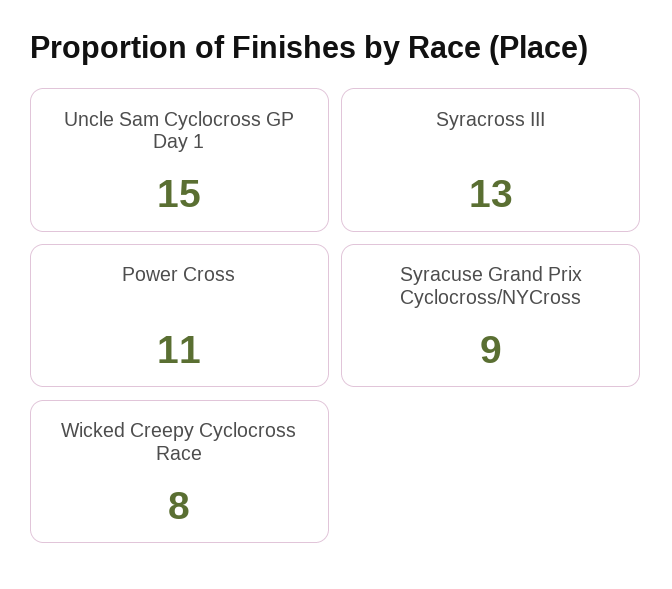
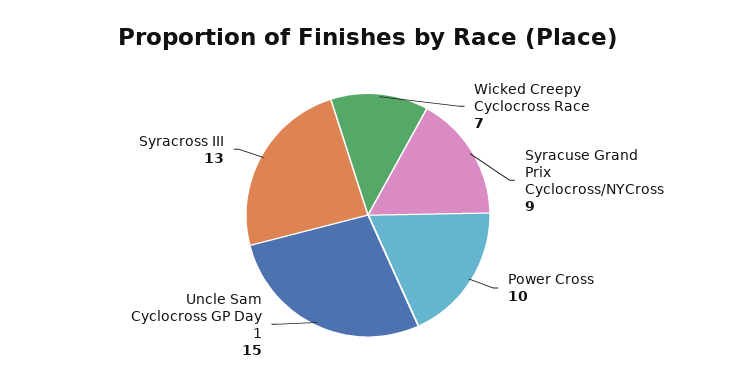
  {
    "Uncle Sam Cyclocross GP Day 1": 15,
    "Syracross III": 13,
-   "Power Cross": 11,
+   "Power Cross": 10,
    "Syracuse Grand Prix Cyclocross/NYCross": 9,
-   "Wicked Creepy Cyclocross Race": 8
+   "Wicked Creepy Cyclocross Race": 7
  }

